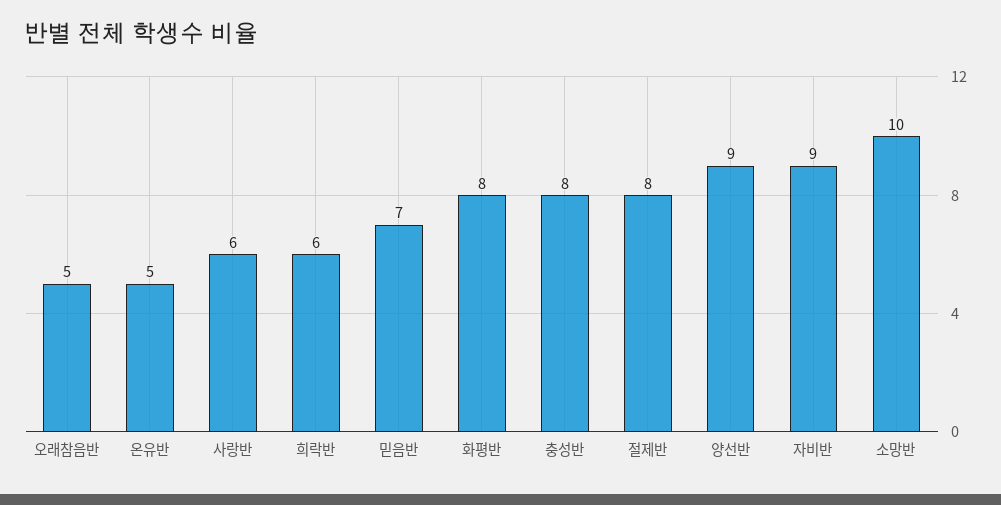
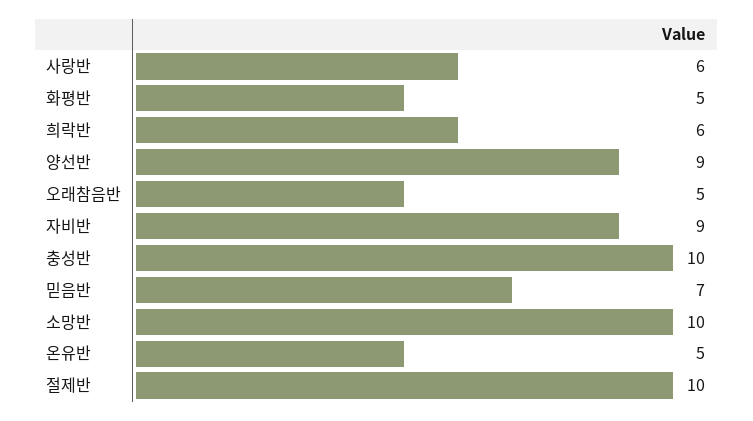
  {
    "오래참음반": 5,
    "온유반": 5,
    "사랑반": 6,
    "희락반": 6,
    "믿음반": 7,
-   "화평반": 8,
+   "화평반": 5,
-   "충성반": 8,
+   "충성반": 10,
-   "절제반": 8,
+   "절제반": 10,
    "양선반": 9,
    "자비반": 9,
    "소망반": 10
  }

